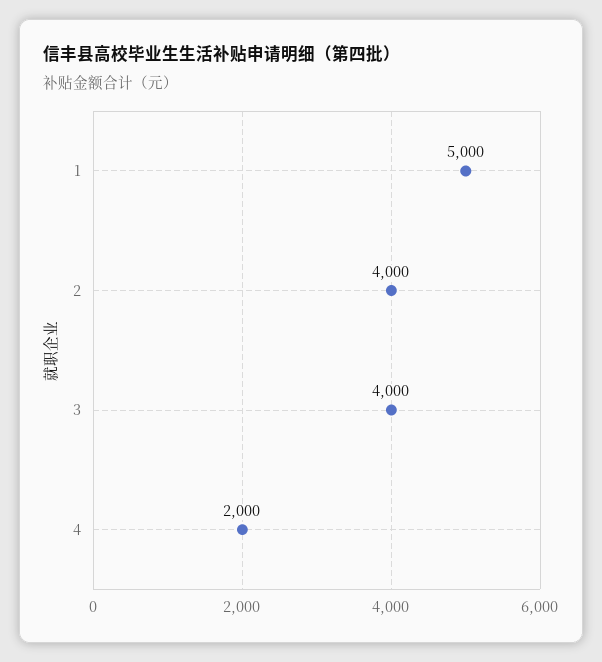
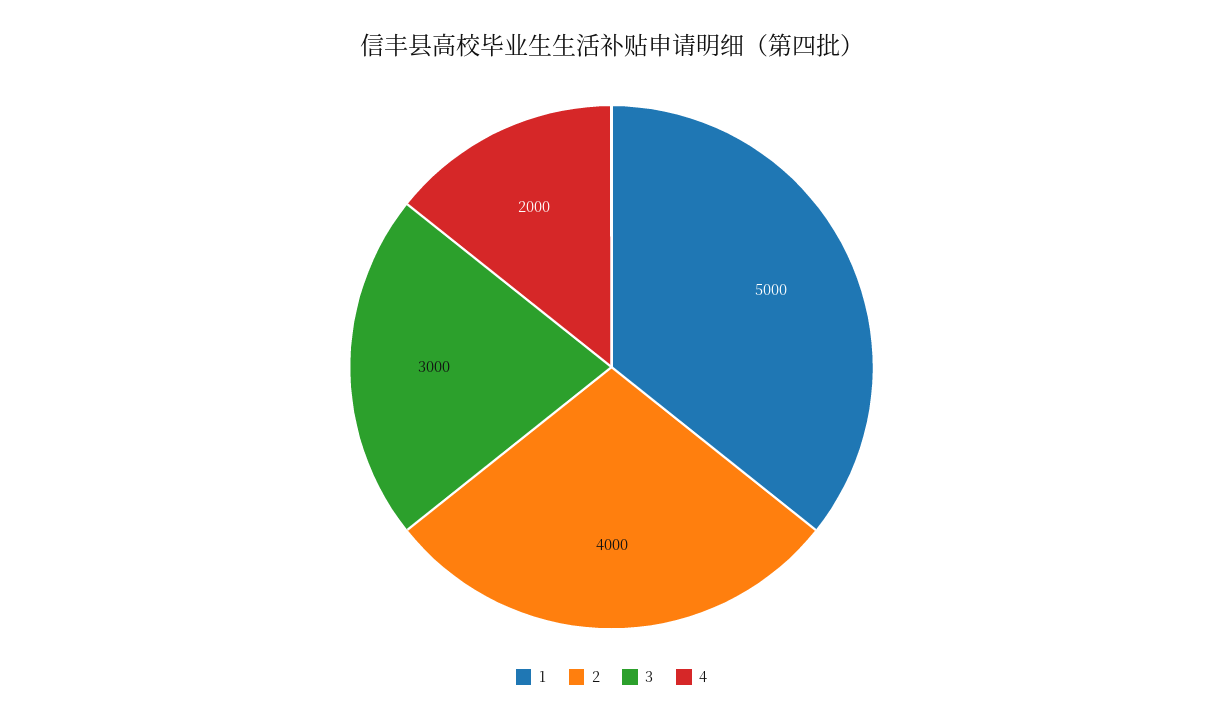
  {
    "1": 5000,
    "2": 4000,
-   "3": 4000,
+   "3": 3000,
    "4": 2000
  }

